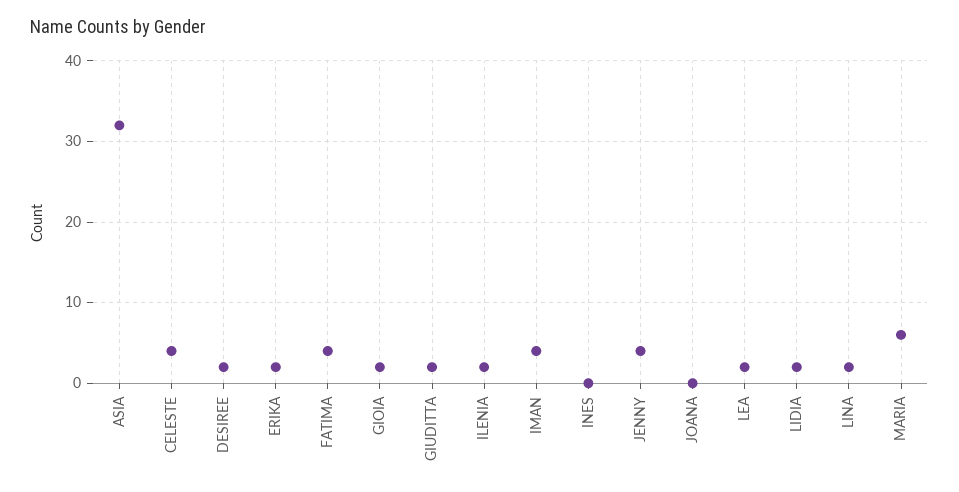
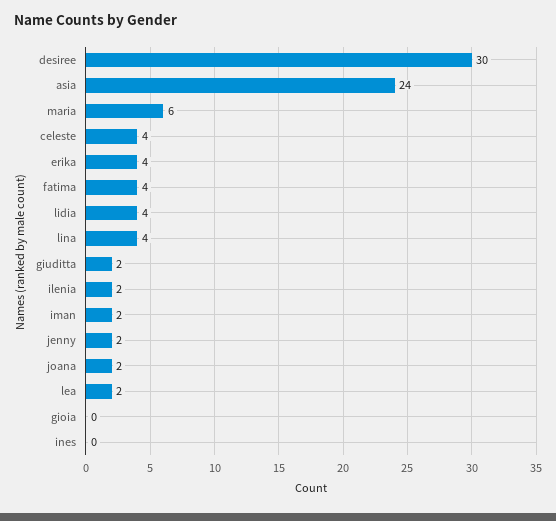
  {
-   "ASIA": 32,
+   "ASIA": 24,
    "CELESTE": 4,
-   "DESIREE": 2,
+   "DESIREE": 30,
-   "ERIKA": 2,
+   "ERIKA": 4,
    "FATIMA": 4,
-   "GIOIA": 2,
+   "GIOIA": 0,
    "GIUDITTA": 2,
    "ILENIA": 2,
-   "IMAN": 4,
+   "IMAN": 2,
    "INES": 0,
-   "JENNY": 4,
+   "JENNY": 2,
-   "JOANA": 0,
+   "JOANA": 2,
    "LEA": 2,
-   "LIDIA": 2,
+   "LIDIA": 4,
-   "LINA": 2,
+   "LINA": 4,
    "MARIA": 6
  }

